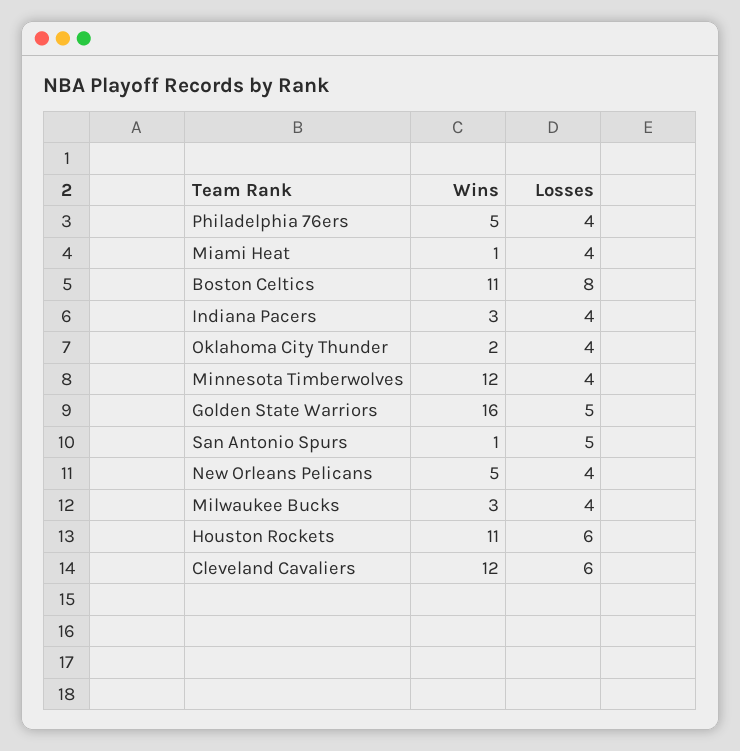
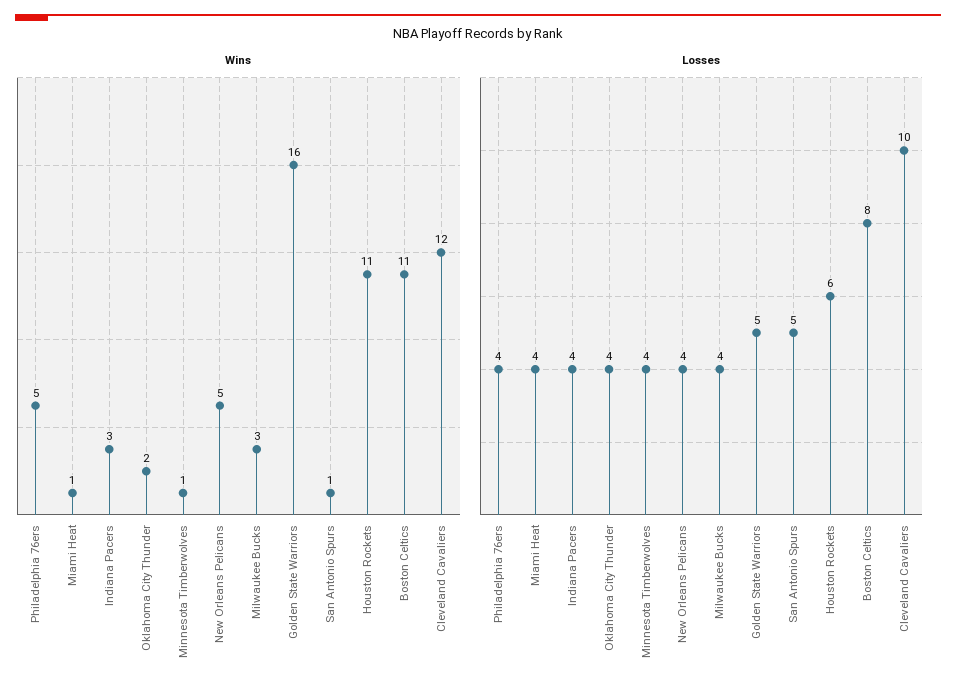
  {
    "Wins": {
      "Philadelphia 76ers": 5,
      "Miami Heat": 1,
      "Boston Celtics": 11,
      "Indiana Pacers": 3,
      "Oklahoma City Thunder": 2,
-     "Minnesota Timberwolves": 12,
+     "Minnesota Timberwolves": 1,
      "Golden State Warriors": 16,
      "San Antonio Spurs": 1,
      "New Orleans Pelicans": 5,
      "Milwaukee Bucks": 3,
      "Houston Rockets": 11,
      "Cleveland Cavaliers": 12
    },
    "Losses": {
      "Philadelphia 76ers": 4,
      "Miami Heat": 4,
      "Boston Celtics": 8,
      "Indiana Pacers": 4,
      "Oklahoma City Thunder": 4,
      "Minnesota Timberwolves": 4,
      "Golden State Warriors": 5,
      "San Antonio Spurs": 5,
      "New Orleans Pelicans": 4,
      "Milwaukee Bucks": 4,
      "Houston Rockets": 6,
-     "Cleveland Cavaliers": 6
+     "Cleveland Cavaliers": 10
    }
  }

